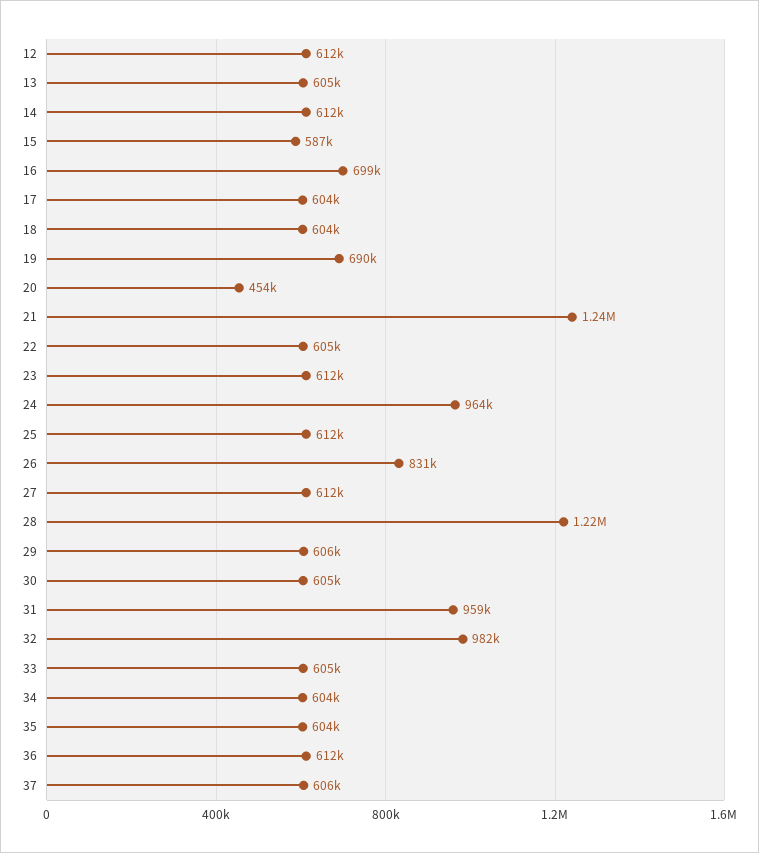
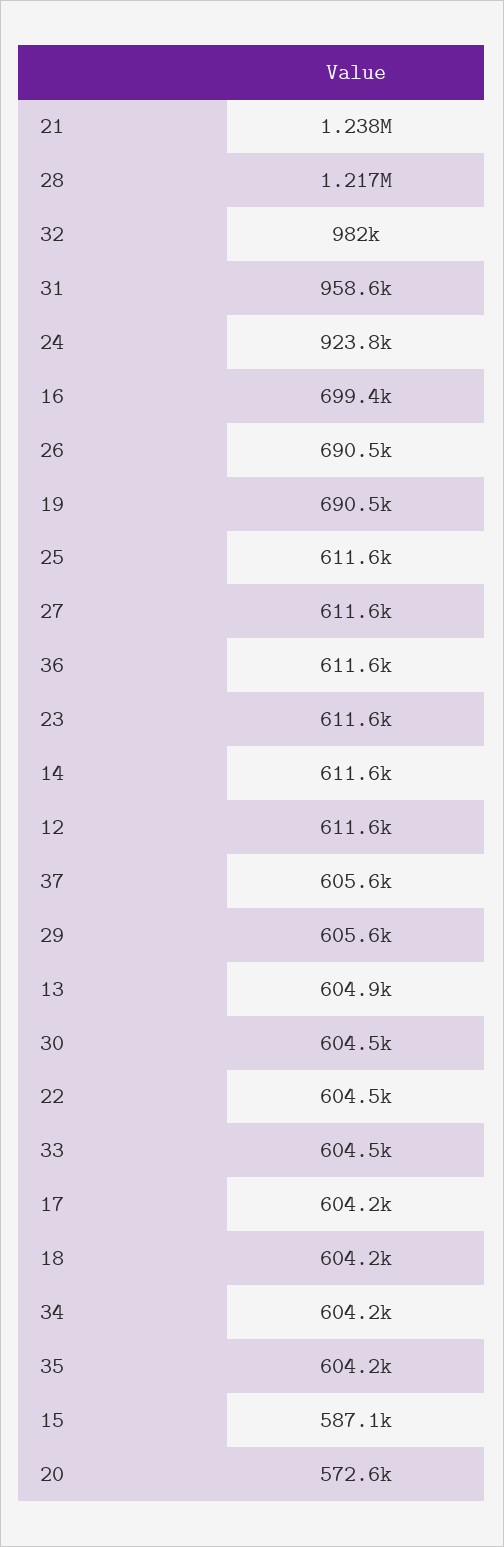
  {
    "12": 611600,
    "13": 604900,
    "14": 611600,
    "15": 587100,
    "16": 699400,
    "17": 604200,
    "18": 604200,
    "19": 690500,
-   "20": 454000,
+   "20": 572600,
    "21": 1238000,
    "22": 604500,
    "23": 611600,
-   "24": 964000,
+   "24": 923800,
    "25": 611600,
-   "26": 831000,
+   "26": 690500,
    "27": 611600,
    "28": 1217000,
    "29": 605600,
    "30": 604500,
    "31": 958600,
    "32": 982000,
    "33": 604500,
    "34": 604200,
    "35": 604200,
    "36": 611600,
    "37": 605600
  }

